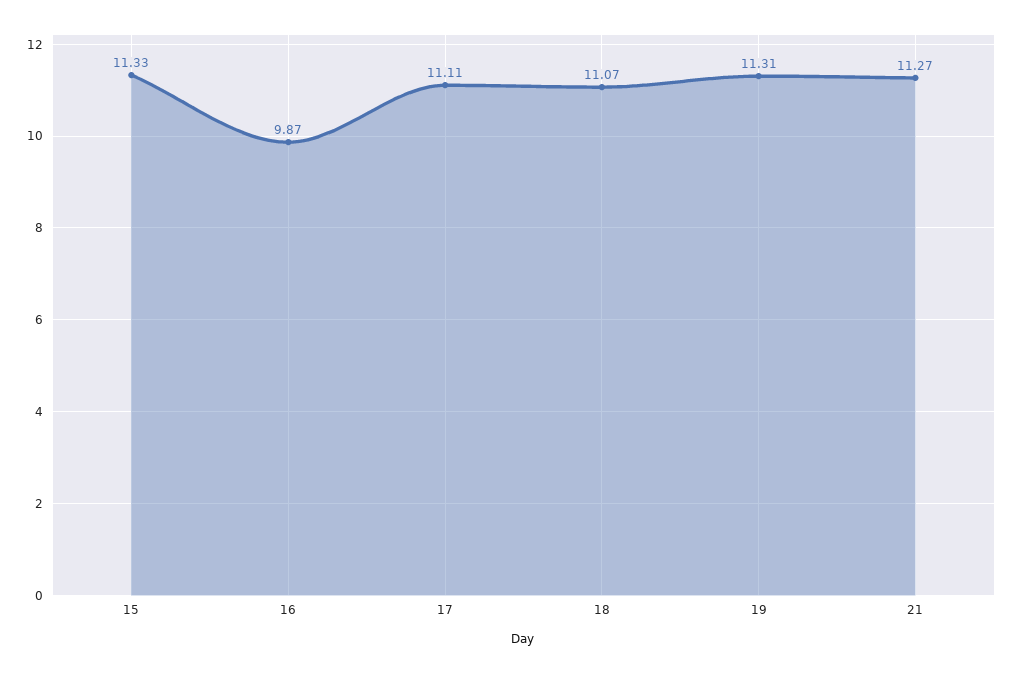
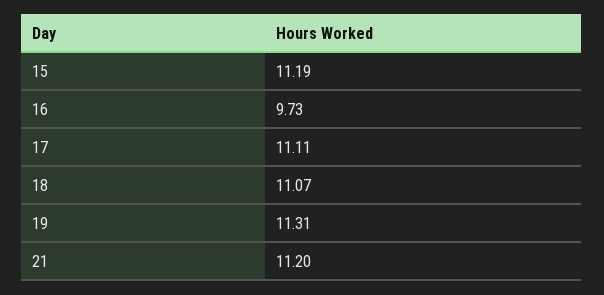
  {
-   "15": 11.33,
+   "15": 11.19,
-   "16": 9.87,
+   "16": 9.73,
    "17": 11.11,
    "18": 11.07,
    "19": 11.31,
-   "21": 11.27
+   "21": 11.2
  }

